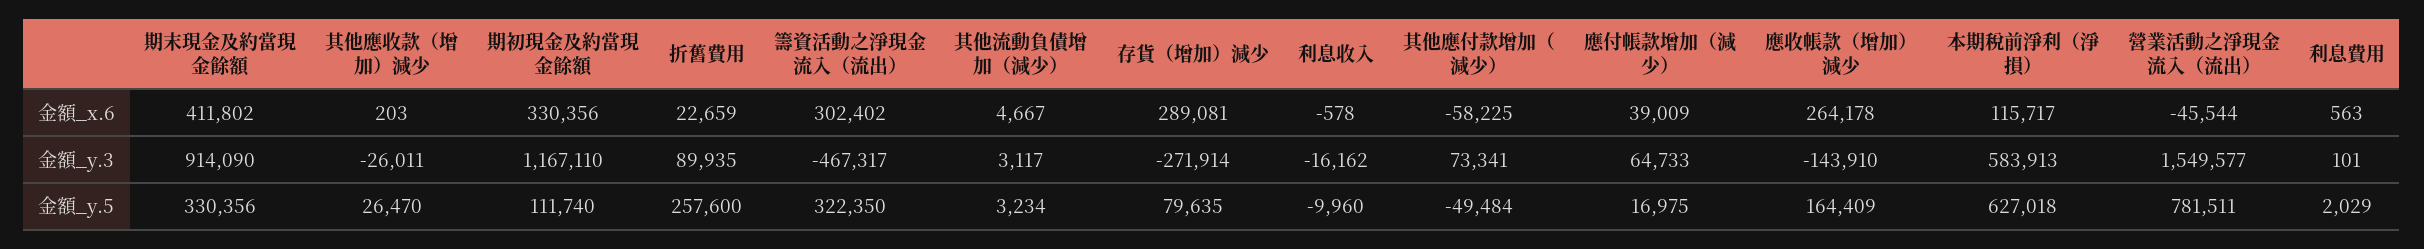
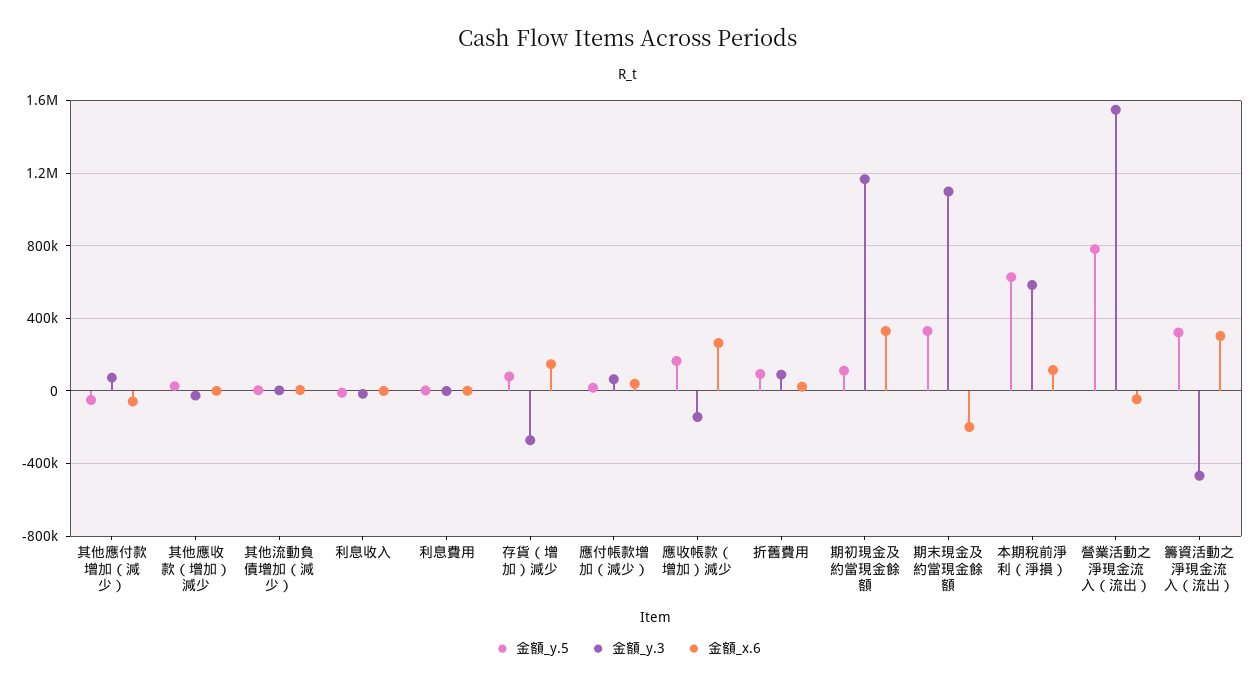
  {
    "金額_x.6": {
-     "期末現金及約當現金餘額": 411802,
+     "期末現金及約當現金餘額": -200000,
      "其他應收款（增加）減少": 203,
      "期初現金及約當現金餘額": 330356,
      "折舊費用": 22659,
      "籌資活動之淨現金流入（流出）": 302402,
      "其他流動負債增加（減少）": 4667,
-     "存貨（增加）減少": 289081,
+     "存貨（增加）減少": 150000,
      "利息收入": -578,
      "其他應付款增加（減少）": -58225,
      "應付帳款增加（減少）": 39009,
      "應收帳款（增加）減少": 264178,
      "本期稅前淨利（淨損）": 115717,
      "營業活動之淨現金流入（流出）": -45544,
      "利息費用": 563
    },
    "金額_y.3": {
-     "期末現金及約當現金餘額": 914090,
+     "期末現金及約當現金餘額": 1100000,
      "其他應收款（增加）減少": -26011,
      "期初現金及約當現金餘額": 1167110,
      "折舊費用": 89935,
      "籌資活動之淨現金流入（流出）": -467317,
      "其他流動負債增加（減少）": 3117,
      "存貨（增加）減少": -271914,
      "利息收入": -16162,
      "其他應付款增加（減少）": 73341,
      "應付帳款增加（減少）": 64733,
      "應收帳款（增加）減少": -143910,
      "本期稅前淨利（淨損）": 583913,
      "營業活動之淨現金流入（流出）": 1549577,
      "利息費用": 101
    },
    "金額_y.5": {
      "期末現金及約當現金餘額": 330356,
      "其他應收款（增加）減少": 26470,
      "期初現金及約當現金餘額": 111740,
-     "折舊費用": 257600,
+     "折舊費用": 100000,
      "籌資活動之淨現金流入（流出）": 322350,
      "其他流動負債增加（減少）": 3234,
      "存貨（增加）減少": 79635,
      "利息收入": -9960,
      "其他應付款增加（減少）": -49484,
      "應付帳款增加（減少）": 16975,
      "應收帳款（增加）減少": 164409,
      "本期稅前淨利（淨損）": 627018,
      "營業活動之淨現金流入（流出）": 781511,
      "利息費用": 2029
    }
  }

